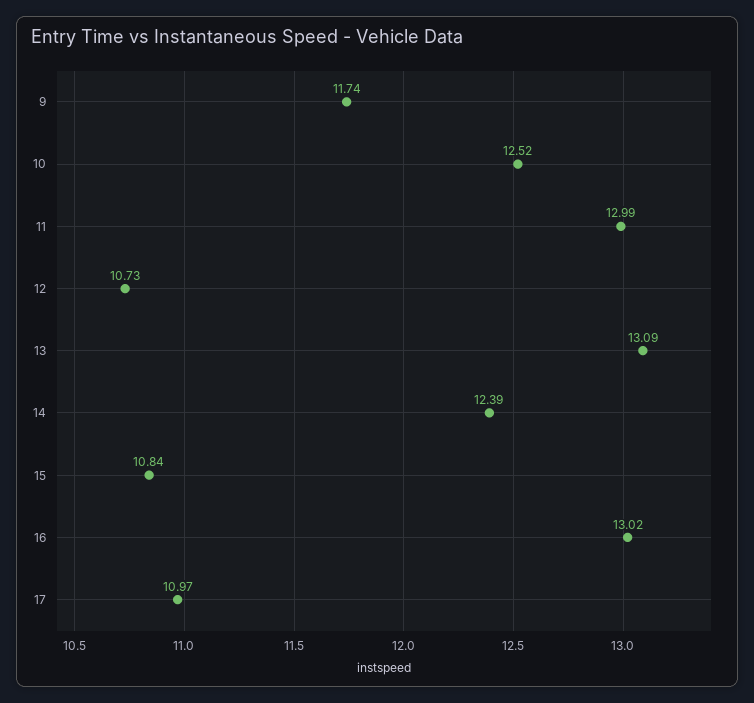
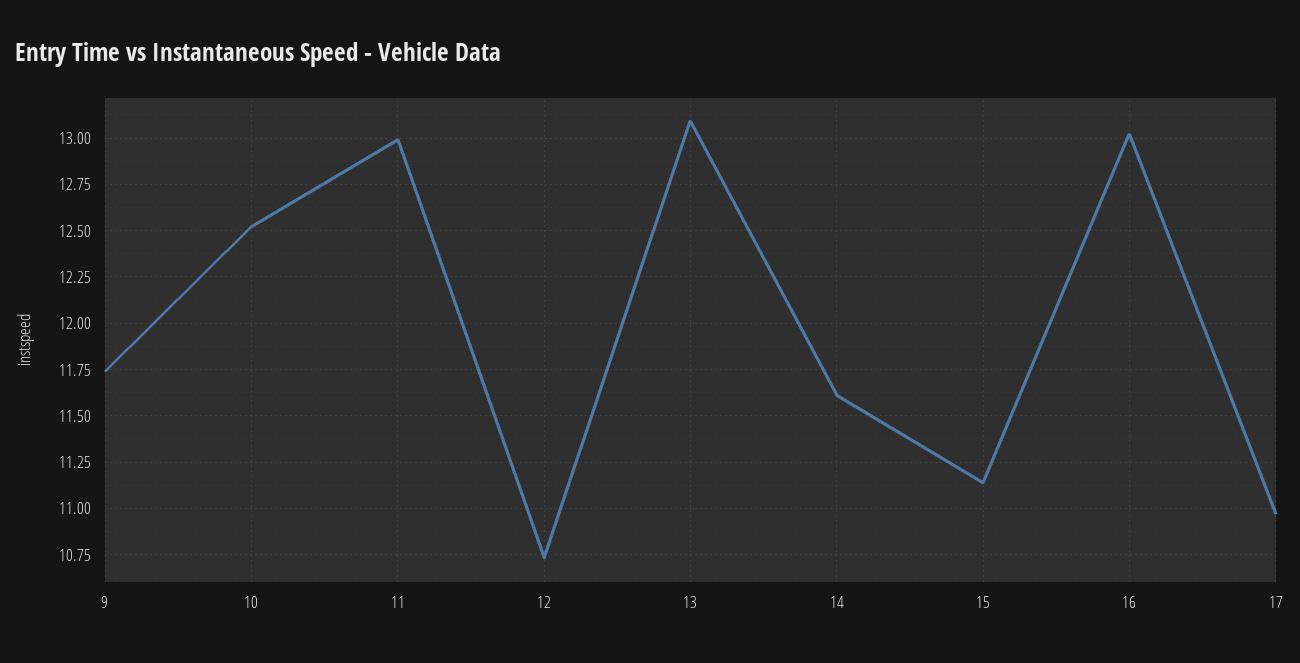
  {
    "9": 11.74,
    "10": 12.52,
    "11": 12.99,
    "12": 10.73,
    "13": 13.09,
-   "14": 12.39,
+   "14": 11.6,
-   "15": 10.84,
+   "15": 11.15,
    "16": 13.02,
    "17": 10.97
  }

